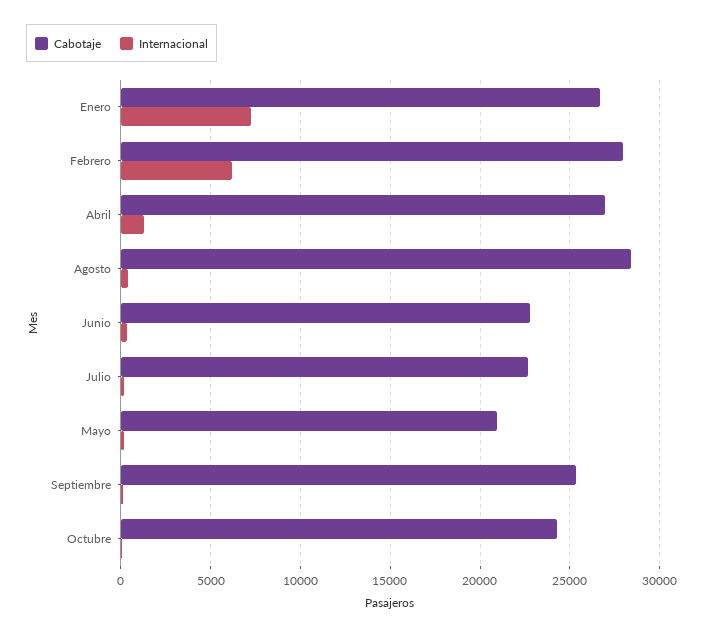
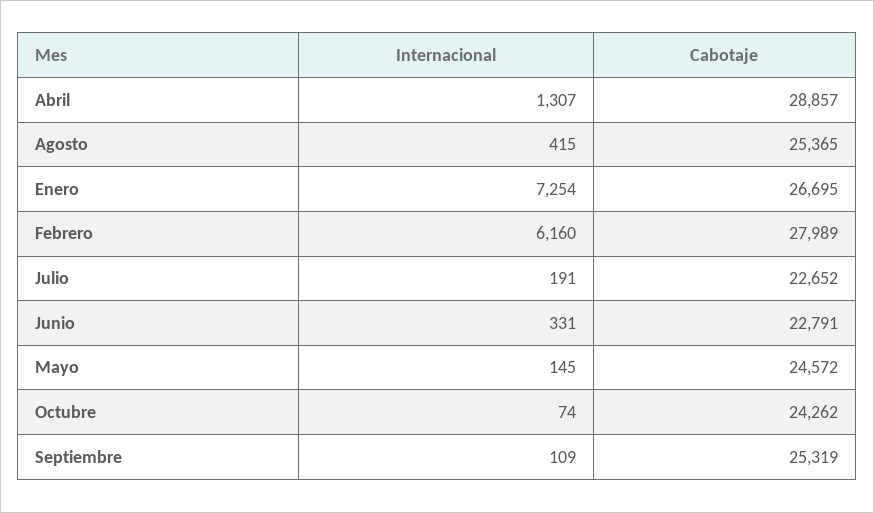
  {
    "Cabotaje": {
      "Enero": 26695,
      "Febrero": 27989,
-     "Abril": 27000,
+     "Abril": 28857,
-     "Agosto": 28500,
+     "Agosto": 25365,
      "Junio": 22791,
      "Julio": 22652,
-     "Mayo": 21000,
+     "Mayo": 24572,
      "Septiembre": 25319,
      "Octubre": 24262
    },
    "Internacional": {
      "Enero": 7254,
      "Febrero": 6160,
      "Abril": 1307,
      "Agosto": 415,
      "Junio": 331,
      "Julio": 191,
      "Mayo": 145,
      "Septiembre": 109,
      "Octubre": 74
    }
  }

